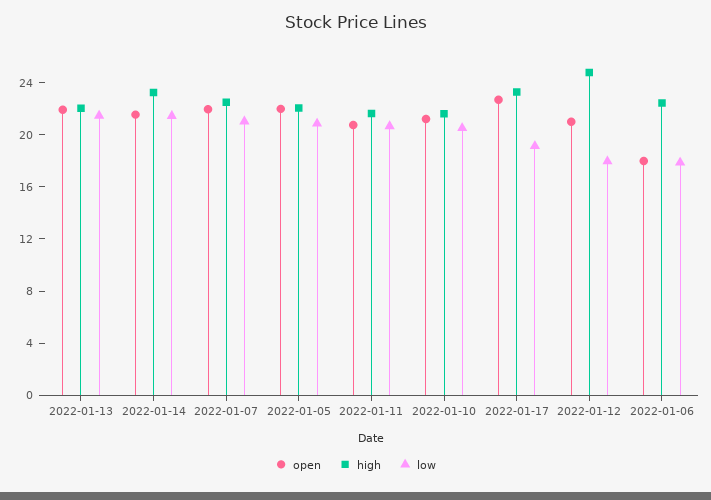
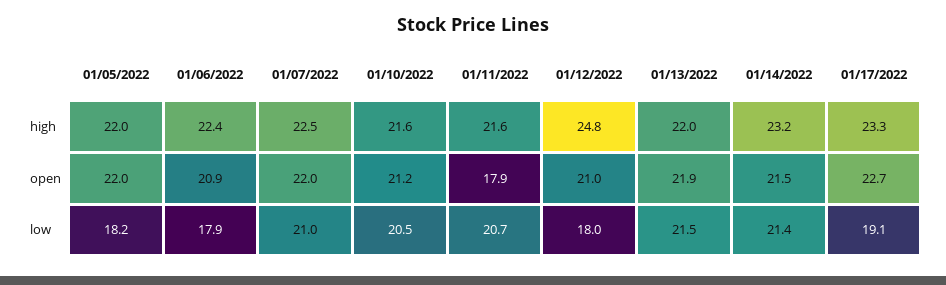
  {
    "open": {
      "2022-01-13": 21.9,
      "2022-01-14": 21.5,
      "2022-01-07": 22,
      "2022-01-05": 22,
-     "2022-01-11": 21,
+     "2022-01-11": 17.9,
      "2022-01-10": 21.2,
      "2022-01-17": 22.7,
      "2022-01-12": 21,
-     "2022-01-06": 18
+     "2022-01-06": 20.9
    },
    "high": {
      "2022-01-13": 22,
      "2022-01-14": 23.2,
      "2022-01-07": 22.5,
      "2022-01-05": 22,
      "2022-01-11": 21.6,
      "2022-01-10": 21.6,
      "2022-01-17": 23.3,
      "2022-01-12": 24.8,
      "2022-01-06": 22.4
    },
    "low": {
      "2022-01-13": 21.5,
      "2022-01-14": 21.4,
      "2022-01-07": 21,
-     "2022-01-05": 21,
+     "2022-01-05": 18.2,
      "2022-01-11": 20.7,
      "2022-01-10": 20.5,
      "2022-01-17": 19.1,
      "2022-01-12": 18,
      "2022-01-06": 17.9
    }
  }

